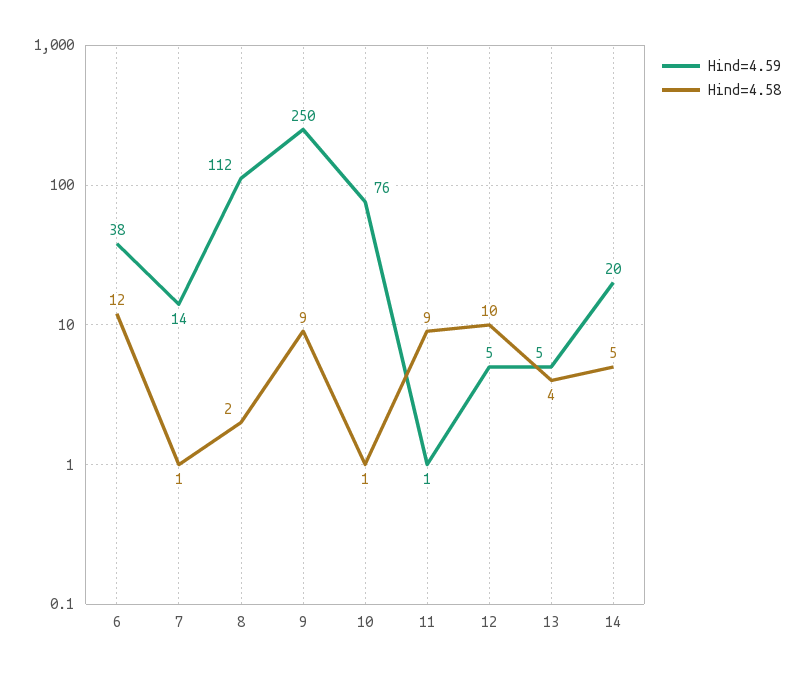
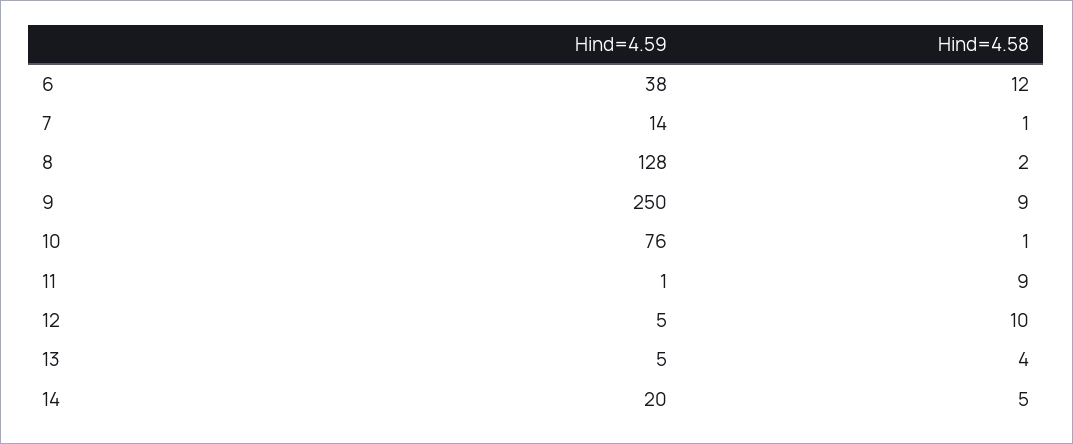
  {
    "Hind=4.59": {
      "6": 38,
      "7": 14,
-     "8": 112,
+     "8": 128,
      "9": 250,
      "10": 76,
      "11": 1,
      "12": 5,
      "13": 5,
      "14": 20
    },
    "Hind=4.58": {
      "6": 12,
      "7": 1,
      "8": 2,
      "9": 9,
      "10": 1,
      "11": 9,
      "12": 10,
      "13": 4,
      "14": 5
    }
  }

